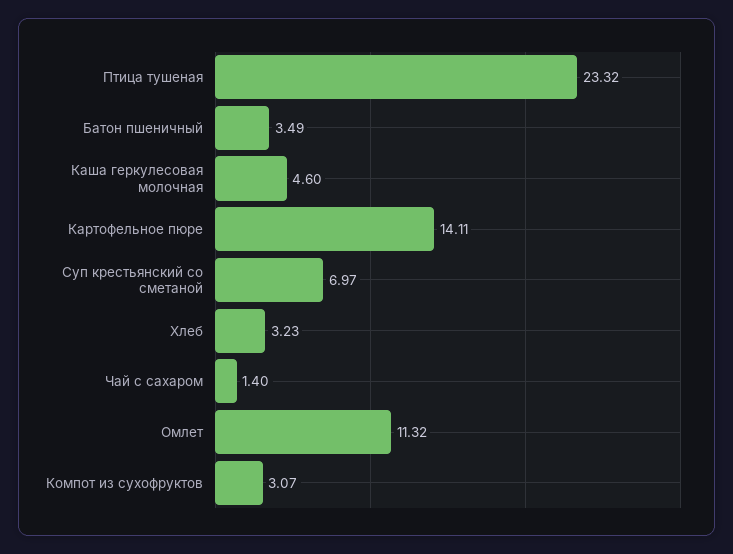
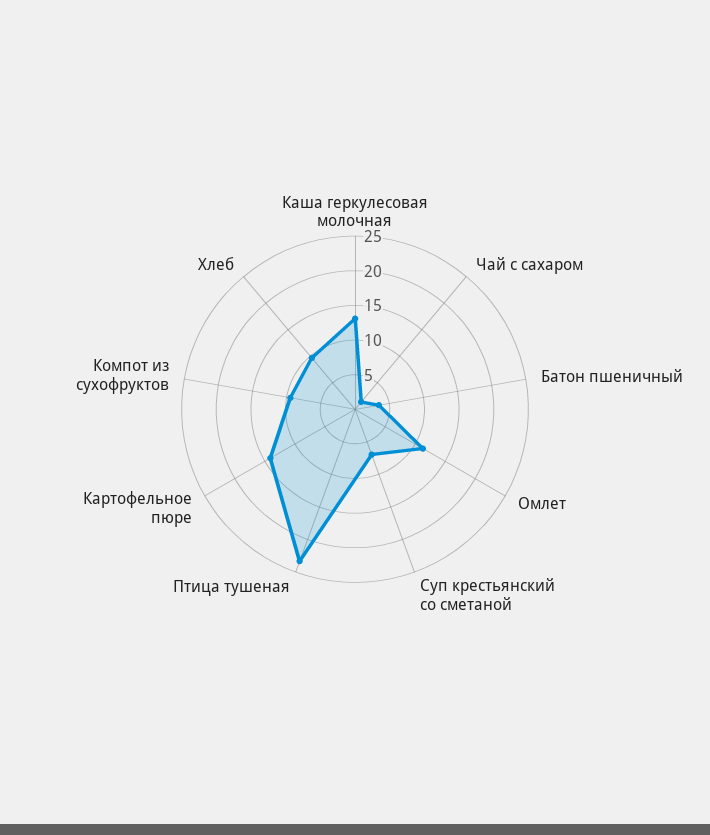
  {
    "Птица тушеная": 23.32,
    "Батон пшеничный": 3.49,
-   "Каша геркулесовая молочная": 4.6,
+   "Каша геркулесовая молочная": 12.5,
    "Картофельное пюре": 14.11,
    "Суп крестьянский со сметаной": 6.97,
-   "Хлеб": 3.23,
+   "Хлеб": 10,
    "Чай с сахаром": 1.4,
    "Омлет": 11.32,
-   "Компот из сухофруктов": 3.07
+   "Компот из сухофруктов": 10
  }

